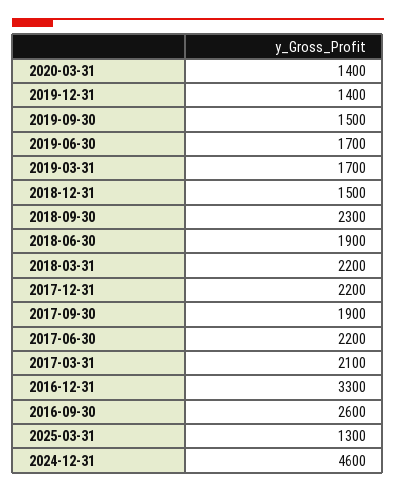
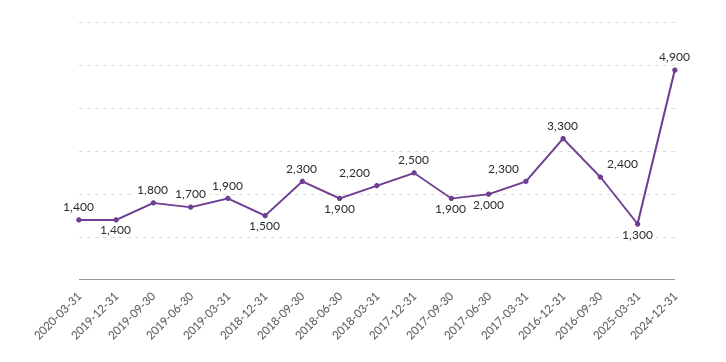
  {
    "2020-03-31": 1400,
    "2019-12-31": 1400,
-   "2019-09-30": 1500,
+   "2019-09-30": 1800,
    "2019-06-30": 1700,
-   "2019-03-31": 1700,
+   "2019-03-31": 1900,
    "2018-12-31": 1500,
    "2018-09-30": 2300,
    "2018-06-30": 1900,
    "2018-03-31": 2200,
-   "2017-12-31": 2200,
+   "2017-12-31": 2500,
    "2017-09-30": 1900,
-   "2017-06-30": 2200,
+   "2017-06-30": 2000,
-   "2017-03-31": 2100,
+   "2017-03-31": 2300,
    "2016-12-31": 3300,
-   "2016-09-30": 2600,
+   "2016-09-30": 2400,
    "2025-03-31": 1300,
-   "2024-12-31": 4600
+   "2024-12-31": 4900
  }

